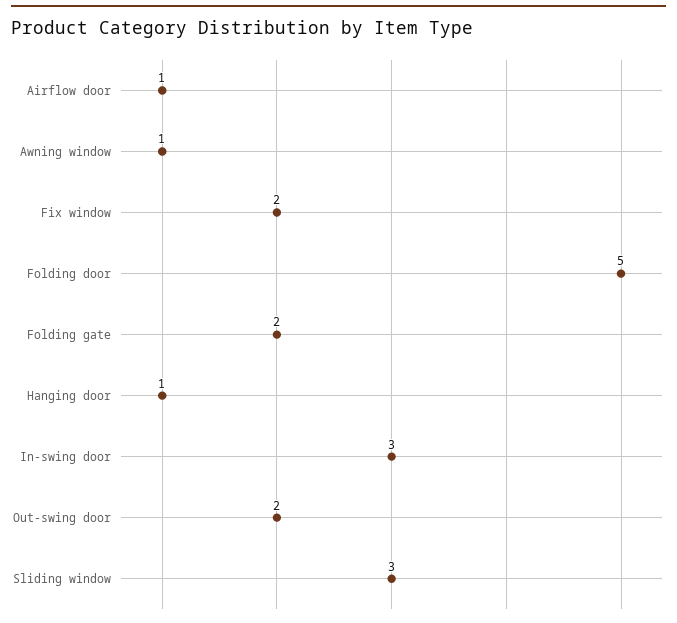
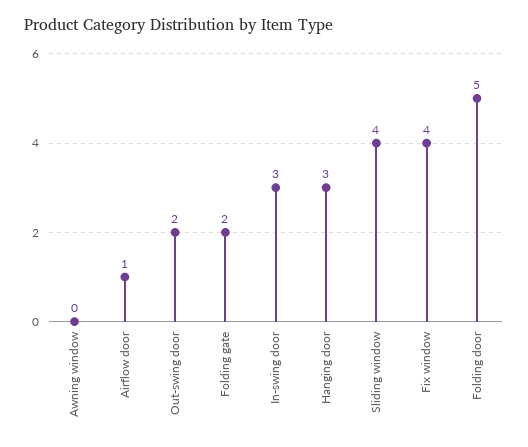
  {
    "Airflow door": 1,
-   "Awning window": 1,
+   "Awning window": 0,
-   "Fix window": 2,
+   "Fix window": 4,
    "Folding door": 5,
    "Folding gate": 2,
-   "Hanging door": 1,
+   "Hanging door": 3,
    "In-swing door": 3,
    "Out-swing door": 2,
-   "Sliding window": 3
+   "Sliding window": 4
  }

